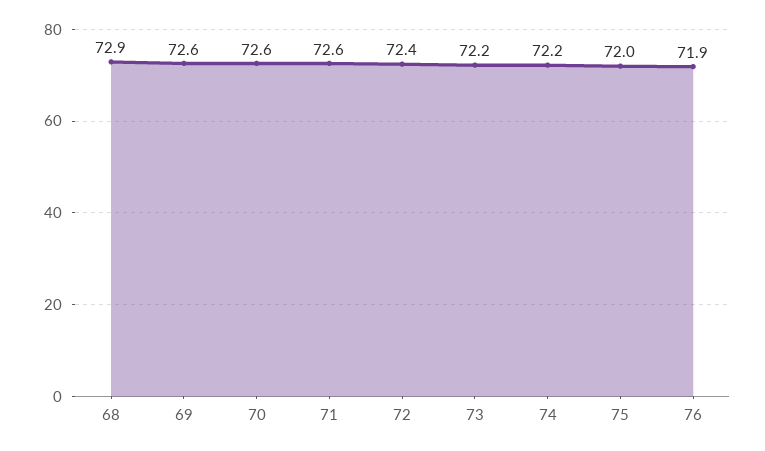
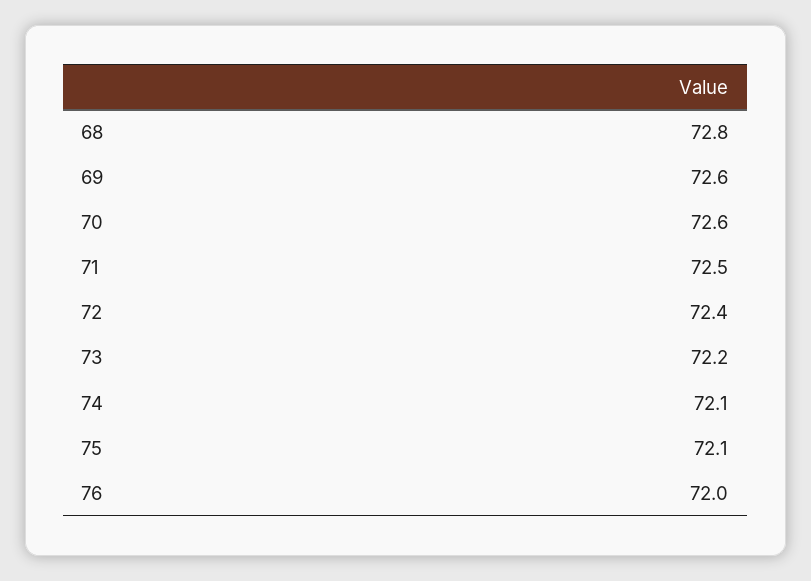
  {
-   "68": 72.9,
+   "68": 72.8,
    "69": 72.6,
    "70": 72.6,
-   "71": 72.6,
+   "71": 72.5,
    "72": 72.4,
    "73": 72.2,
-   "74": 72.2,
+   "74": 72.1,
-   "75": 72,
+   "75": 72.1,
-   "76": 71.9
+   "76": 72
  }

